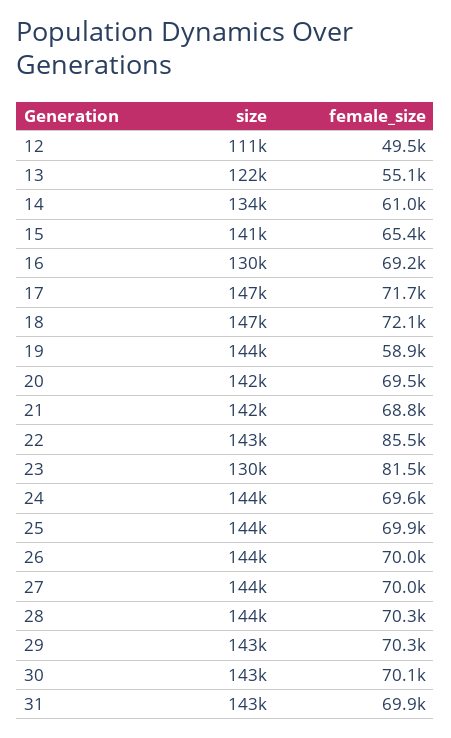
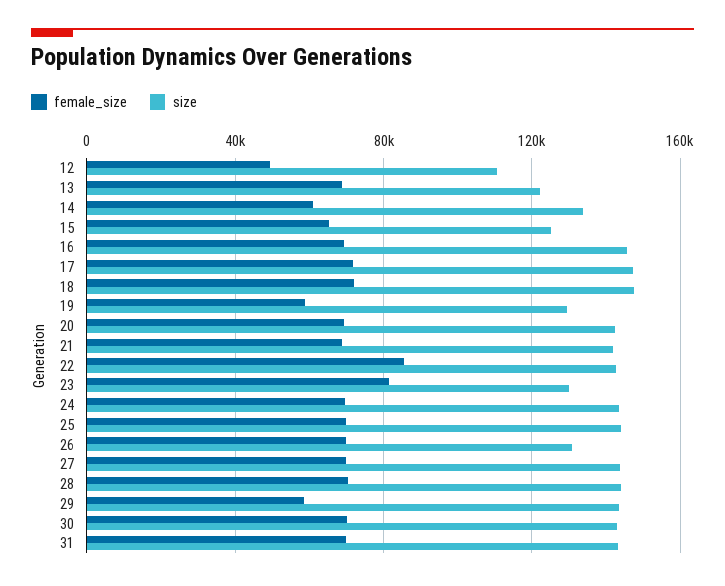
  {
    "size": {
      "12": 111000,
      "13": 122000,
      "14": 134000,
-     "15": 141000,
+     "15": 125000,
-     "16": 130000,
+     "16": 145000,
      "17": 147000,
      "18": 147000,
-     "19": 144000,
+     "19": 130000,
      "20": 142000,
      "21": 142000,
      "22": 143000,
      "23": 130000,
      "24": 144000,
      "25": 144000,
-     "26": 144000,
+     "26": 130000,
      "27": 144000,
      "28": 144000,
      "29": 143000,
      "30": 143000,
      "31": 143000
    },
    "female_size": {
      "12": 49500,
-     "13": 55100,
+     "13": 70000,
      "14": 61000,
      "15": 65400,
      "16": 69200,
      "17": 71700,
      "18": 72100,
      "19": 58900,
      "20": 69500,
      "21": 68800,
      "22": 85500,
      "23": 81500,
      "24": 69600,
      "25": 69900,
      "26": 70000,
      "27": 70000,
      "28": 70300,
-     "29": 70300,
+     "29": 60000,
      "30": 70100,
      "31": 69900
    }
  }

